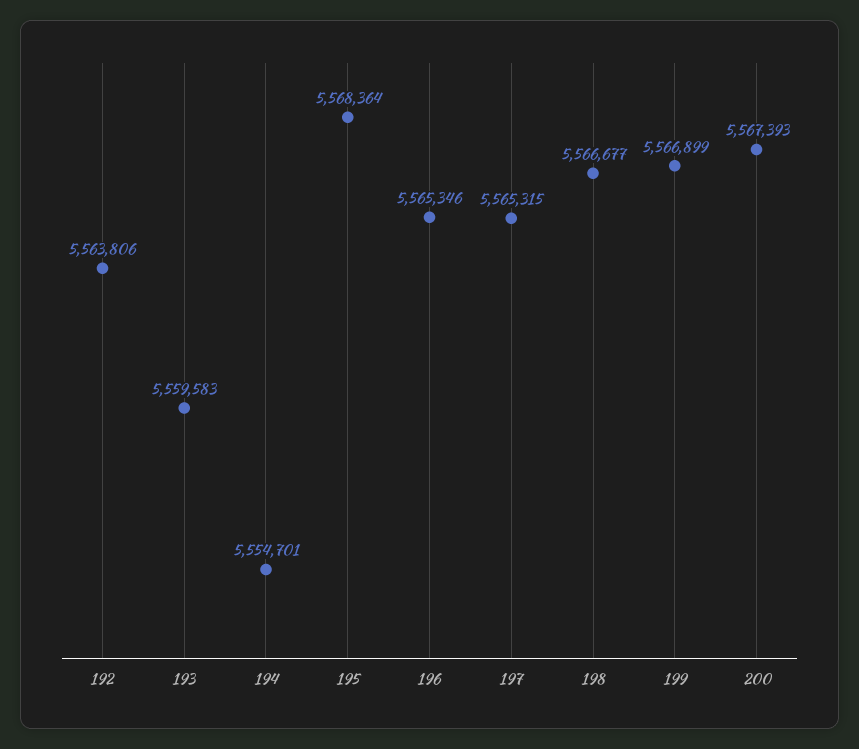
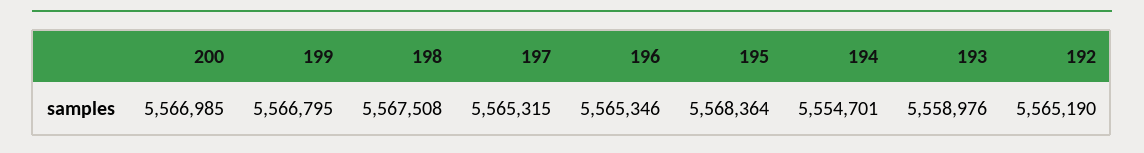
  {
-   "192": 5563806,
+   "192": 5565190,
-   "193": 5559583,
+   "193": 5558976,
    "194": 5554701,
    "195": 5568364,
    "196": 5565346,
    "197": 5565315,
-   "198": 5566677,
+   "198": 5567508,
-   "199": 5566899,
+   "199": 5566795,
-   "200": 5567393
+   "200": 5566985
  }

